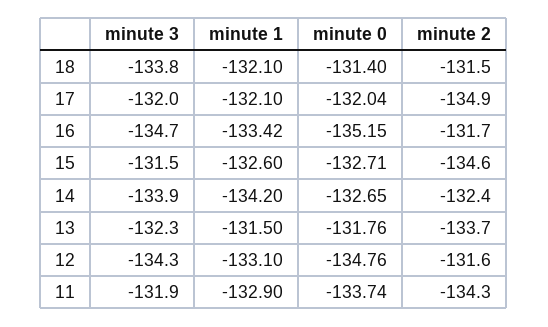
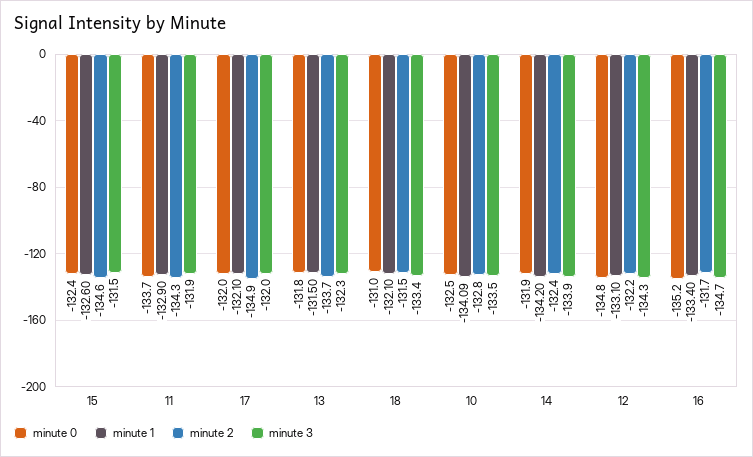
  {
    "minute 3": {
-     "18": -133.8,
+     "18": -133.4,
      "17": -132,
      "16": -134.7,
      "15": -131.5,
      "14": -133.9,
      "13": -132.3,
      "12": -134.3,
-     "11": -131.9
+     "11": -131.9,
+     "10": -133.5
    },
    "minute 1": {
      "18": -132.1,
      "17": -132.1,
-     "16": -133.42,
+     "16": -133.4,
      "15": -132.6,
      "14": -134.2,
      "13": -131.5,
      "12": -133.1,
-     "11": -132.9
+     "11": -132.9,
+     "10": -134.09
    },
    "minute 0": {
-     "18": -131.4,
+     "18": -131,
      "17": -132.04,
      "16": -135.15,
-     "15": -132.71,
+     "15": -132.4,
-     "14": -132.65,
+     "14": -131.9,
      "13": -131.76,
      "12": -134.76,
-     "11": -133.74
+     "11": -133.74,
+     "10": -132.5
    },
    "minute 2": {
      "18": -131.5,
      "17": -134.9,
      "16": -131.7,
      "15": -134.6,
      "14": -132.4,
      "13": -133.7,
-     "12": -131.6,
+     "12": -132.2,
-     "11": -134.3
+     "11": -134.3,
+     "10": -132.8
    }
  }

